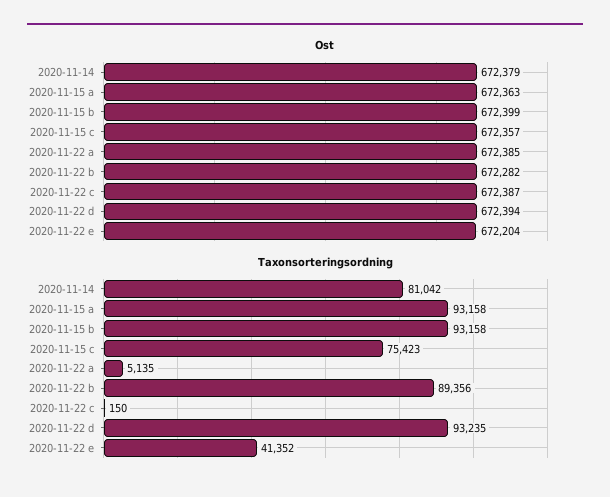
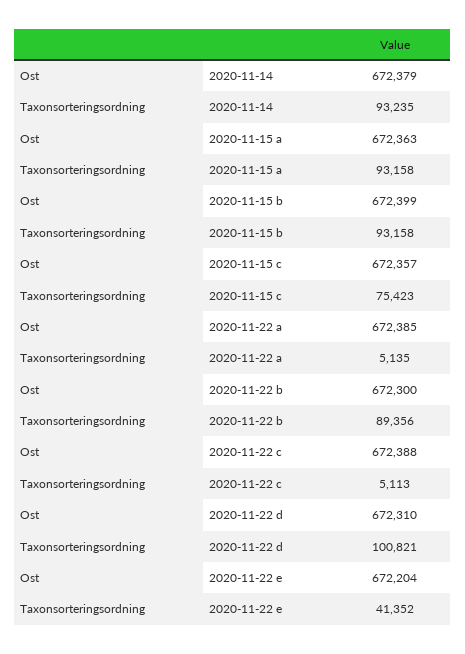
  {
    "Ost": {
      "2020-11-14": 672379,
      "2020-11-15 a": 672363,
      "2020-11-15 b": 672399,
      "2020-11-15 c": 672357,
      "2020-11-22 a": 672385,
-     "2020-11-22 b": 672282,
+     "2020-11-22 b": 672300,
-     "2020-11-22 c": 672387,
+     "2020-11-22 c": 672388,
-     "2020-11-22 d": 672394,
+     "2020-11-22 d": 672310,
      "2020-11-22 e": 672204
    },
    "Taxonsorteringsordning": {
-     "2020-11-14": 81042,
+     "2020-11-14": 93235,
      "2020-11-15 a": 93158,
      "2020-11-15 b": 93158,
      "2020-11-15 c": 75423,
      "2020-11-22 a": 5135,
      "2020-11-22 b": 89356,
-     "2020-11-22 c": 150,
+     "2020-11-22 c": 5113,
-     "2020-11-22 d": 93235,
+     "2020-11-22 d": 100821,
      "2020-11-22 e": 41352
    }
  }

